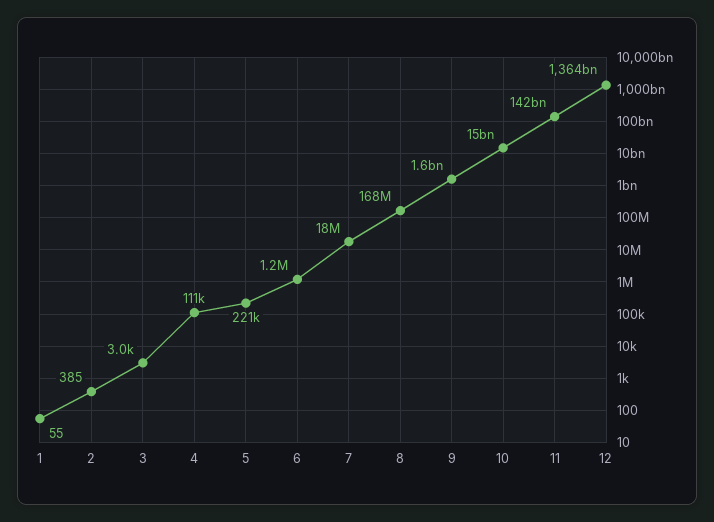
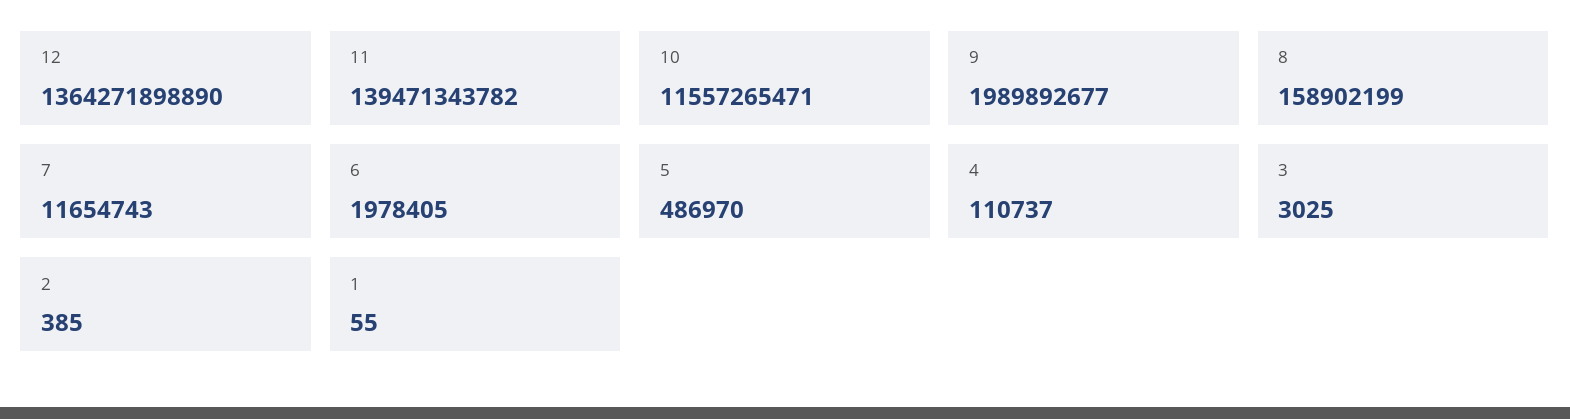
  {
    "1": 55,
    "2": 385,
    "3": 3025,
    "4": 110737,
-   "5": 221000,
+   "5": 486970,
-   "6": 1200000,
+   "6": 1978405,
-   "7": 18000000,
+   "7": 11654743,
-   "8": 168000000,
+   "8": 158902199,
-   "9": 1600000000,
+   "9": 1989892677,
-   "10": 15000000000,
+   "10": 11557265471,
-   "11": 142000000000,
+   "11": 139471343782,
    "12": 1364271898890
  }

